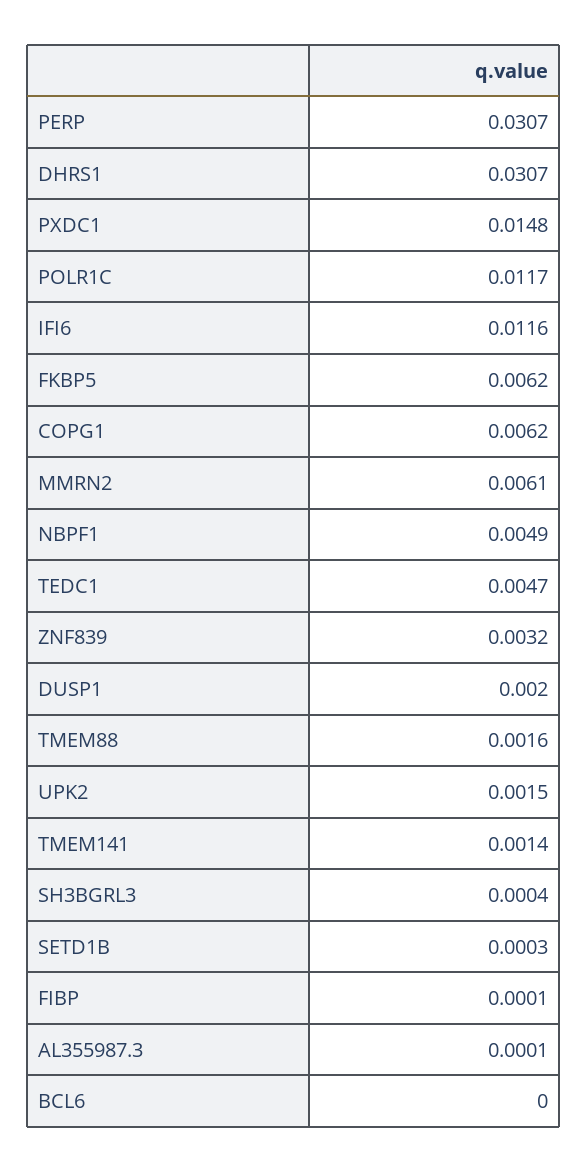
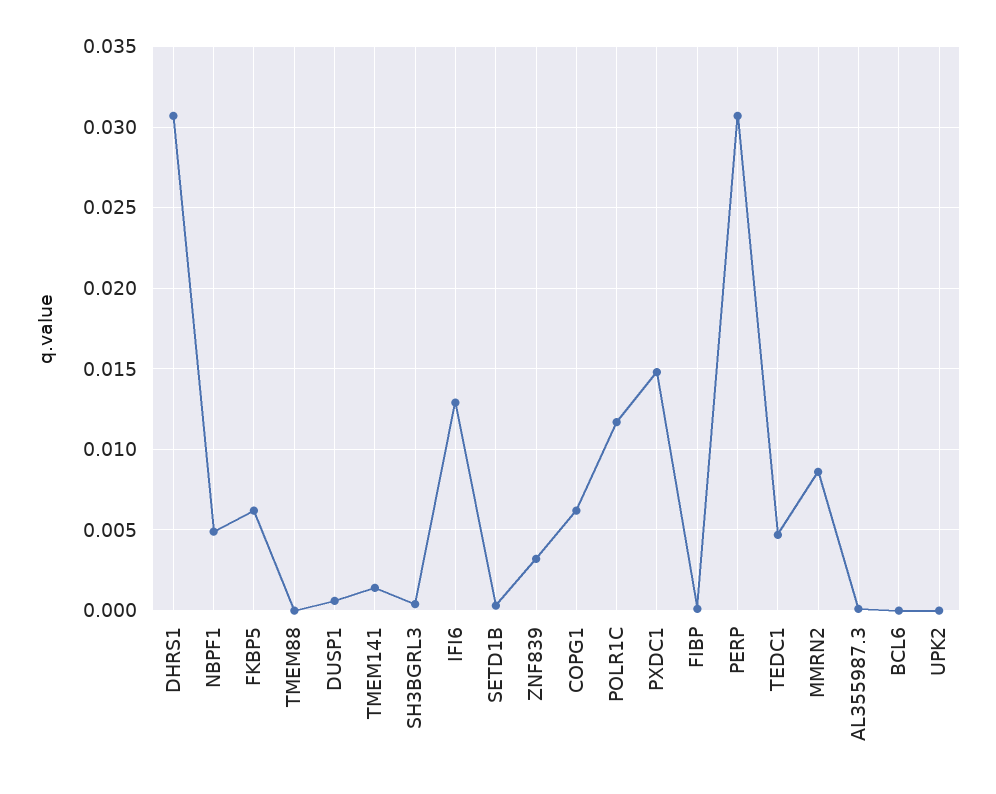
  {
    "PERP": 0.0307,
    "DHRS1": 0.0307,
    "PXDC1": 0.0148,
    "POLR1C": 0.0117,
-   "IFI6": 0.0116,
+   "IFI6": 0.013,
    "FKBP5": 0.0062,
    "COPG1": 0.0062,
-   "MMRN2": 0.0061,
+   "MMRN2": 0.0085,
    "NBPF1": 0.0049,
    "TEDC1": 0.0047,
    "ZNF839": 0.0032,
-   "DUSP1": 0.002,
+   "DUSP1": 0.0005,
-   "TMEM88": 0.0016,
+   "TMEM88": 0,
-   "UPK2": 0.0015,
+   "UPK2": 0,
    "TMEM141": 0.0014,
    "SH3BGRL3": 0.0004,
    "SETD1B": 0.0003,
    "FIBP": 0.0001,
    "AL355987.3": 0.0001,
    "BCL6": 0
  }

